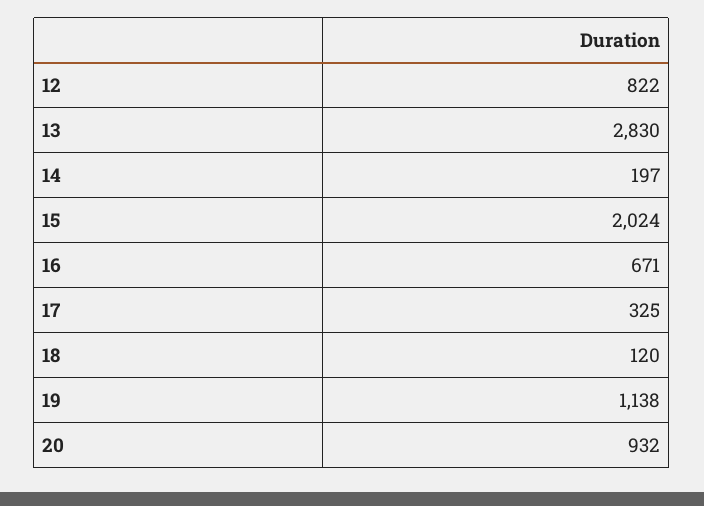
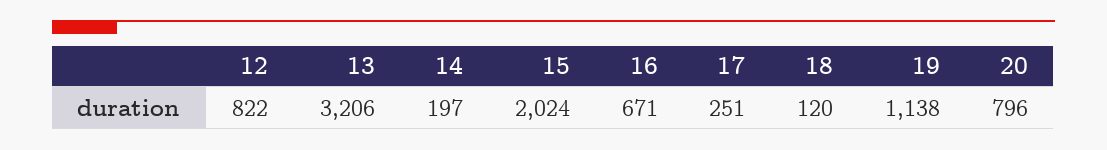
  {
    "12": 822,
-   "13": 2830,
+   "13": 3206,
    "14": 197,
    "15": 2024,
    "16": 671,
-   "17": 325,
+   "17": 251,
    "18": 120,
    "19": 1138,
-   "20": 932
+   "20": 796
  }

